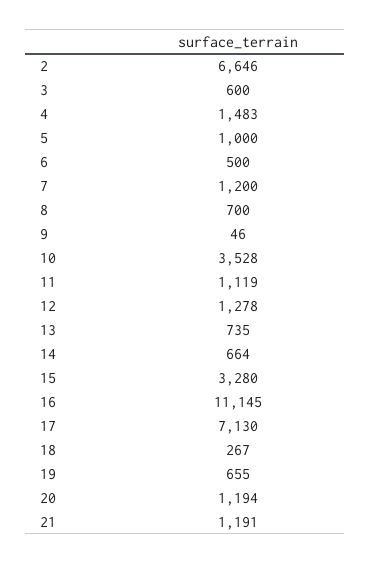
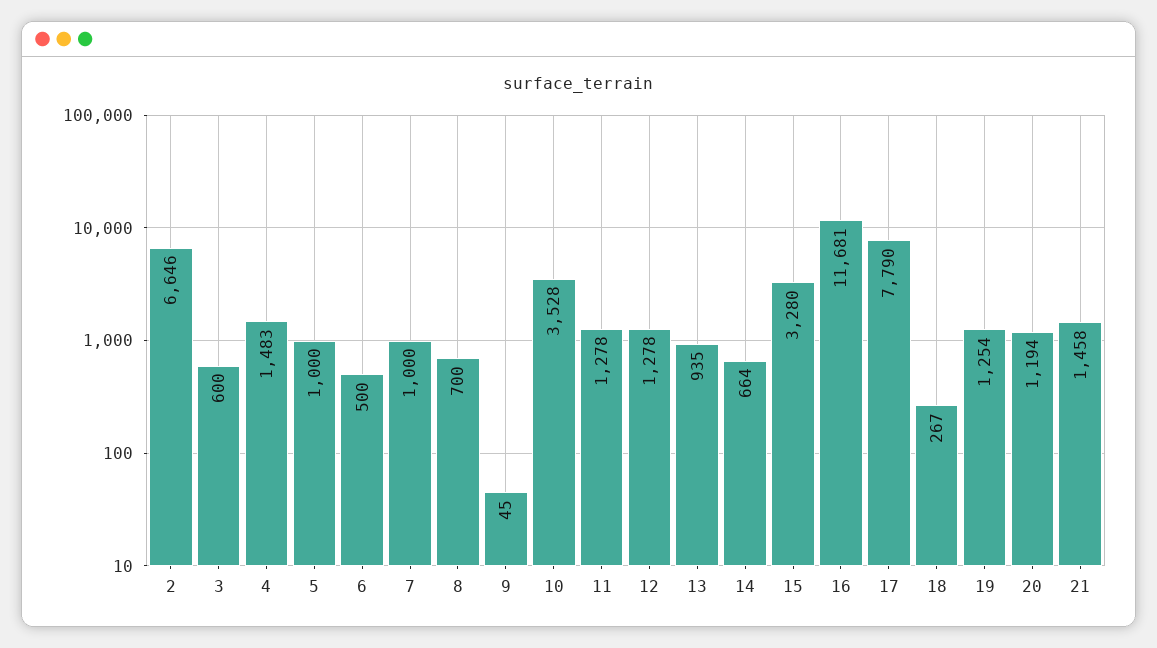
  {
    "2": 6646,
    "3": 600,
    "4": 1483,
    "5": 1000,
    "6": 500,
-   "7": 1200,
+   "7": 1000,
    "8": 700,
-   "9": 46,
+   "9": 45,
    "10": 3528,
-   "11": 1119,
+   "11": 1278,
    "12": 1278,
-   "13": 735,
+   "13": 935,
    "14": 664,
    "15": 3280,
-   "16": 11145,
+   "16": 11681,
-   "17": 7130,
+   "17": 7790,
    "18": 267,
-   "19": 655,
+   "19": 1254,
    "20": 1194,
-   "21": 1191
+   "21": 1458
  }

